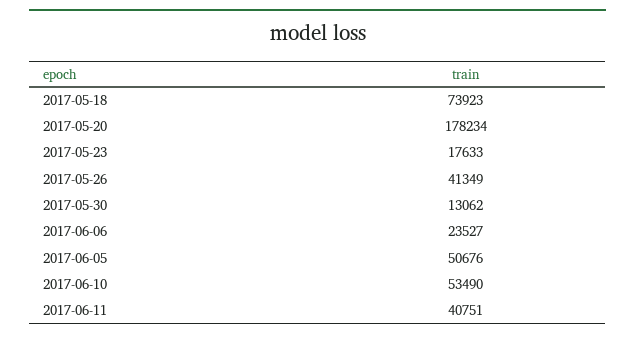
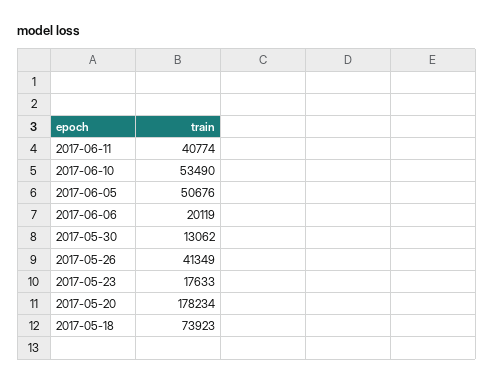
  {
    "2017-05-18": 73923,
    "2017-05-20": 178234,
    "2017-05-23": 17633,
    "2017-05-26": 41349,
    "2017-05-30": 13062,
-   "2017-06-06": 23527,
+   "2017-06-06": 20119,
    "2017-06-05": 50676,
    "2017-06-10": 53490,
-   "2017-06-11": 40751
+   "2017-06-11": 40774
  }

